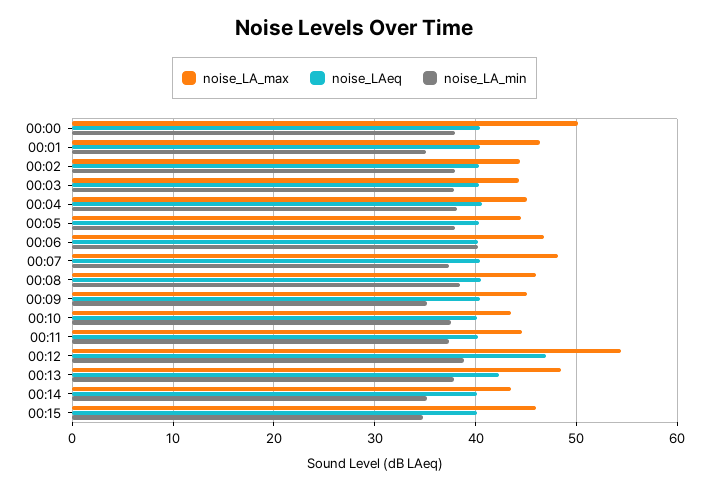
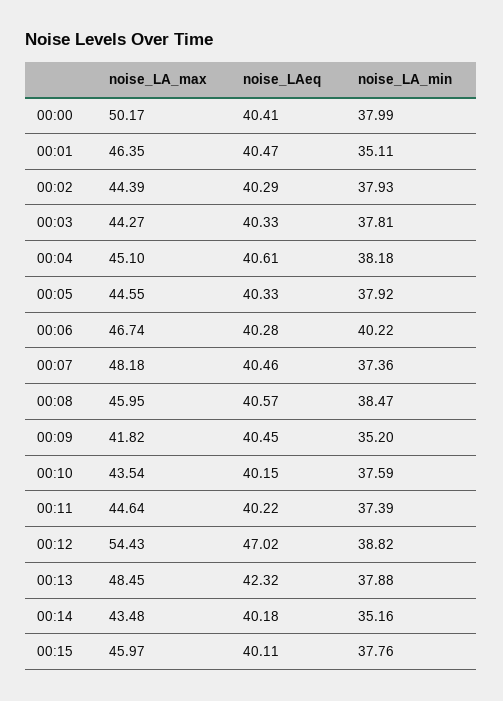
  {
    "noise_LA_max": {
      "00:00": 50.17,
      "00:01": 46.35,
      "00:02": 44.39,
      "00:03": 44.27,
      "00:04": 45.1,
      "00:05": 44.55,
      "00:06": 46.74,
      "00:07": 48.18,
      "00:08": 45.95,
-     "00:09": 45,
+     "00:09": 41.82,
      "00:10": 43.54,
      "00:11": 44.64,
      "00:12": 54.43,
      "00:13": 48.45,
      "00:14": 43.48,
      "00:15": 45.97
    },
    "noise_LAeq": {
      "00:00": 40.41,
      "00:01": 40.47,
      "00:02": 40.29,
      "00:03": 40.33,
      "00:04": 40.61,
      "00:05": 40.33,
      "00:06": 40.28,
      "00:07": 40.46,
      "00:08": 40.57,
      "00:09": 40.45,
      "00:10": 40.15,
      "00:11": 40.22,
      "00:12": 47.02,
      "00:13": 42.32,
      "00:14": 40.18,
      "00:15": 40.11
    },
    "noise_LA_min": {
      "00:00": 37.99,
      "00:01": 35.11,
      "00:02": 37.93,
      "00:03": 37.81,
      "00:04": 38.18,
      "00:05": 37.92,
      "00:06": 40.22,
      "00:07": 37.36,
      "00:08": 38.47,
      "00:09": 35.2,
      "00:10": 37.59,
      "00:11": 37.39,
      "00:12": 38.82,
      "00:13": 37.88,
      "00:14": 35.16,
-     "00:15": 35
+     "00:15": 37.76
    }
  }

